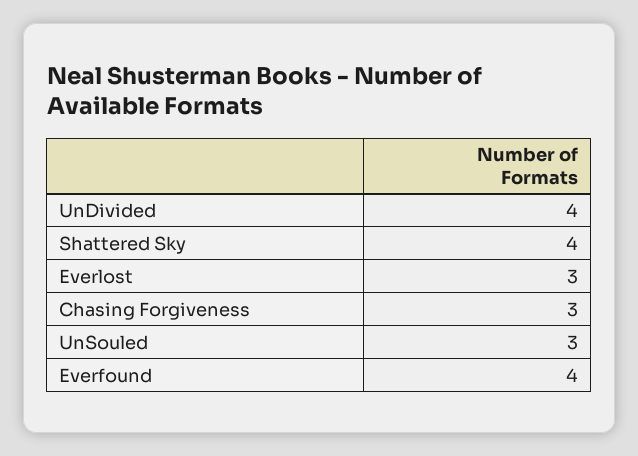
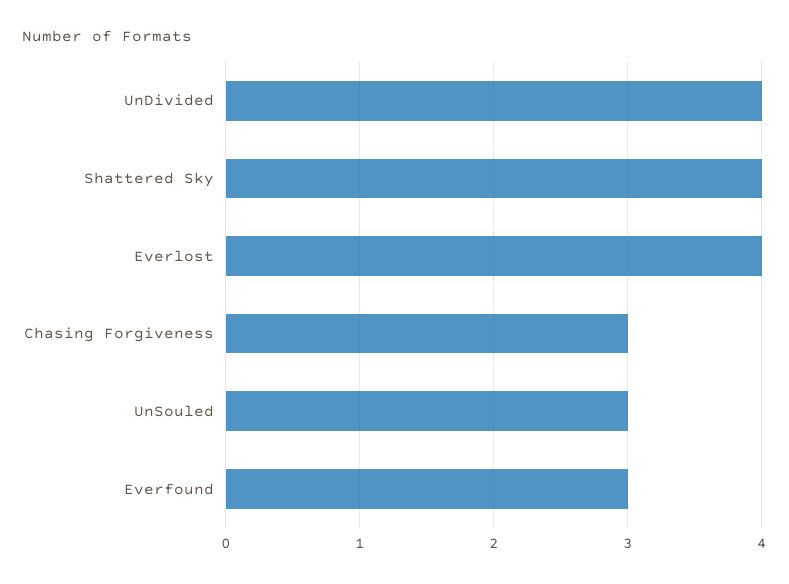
  {
    "UnDivided": 4,
    "Shattered Sky": 4,
-   "Everlost": 3,
+   "Everlost": 4,
    "Chasing Forgiveness": 3,
    "UnSouled": 3,
-   "Everfound": 4
+   "Everfound": 3
  }

